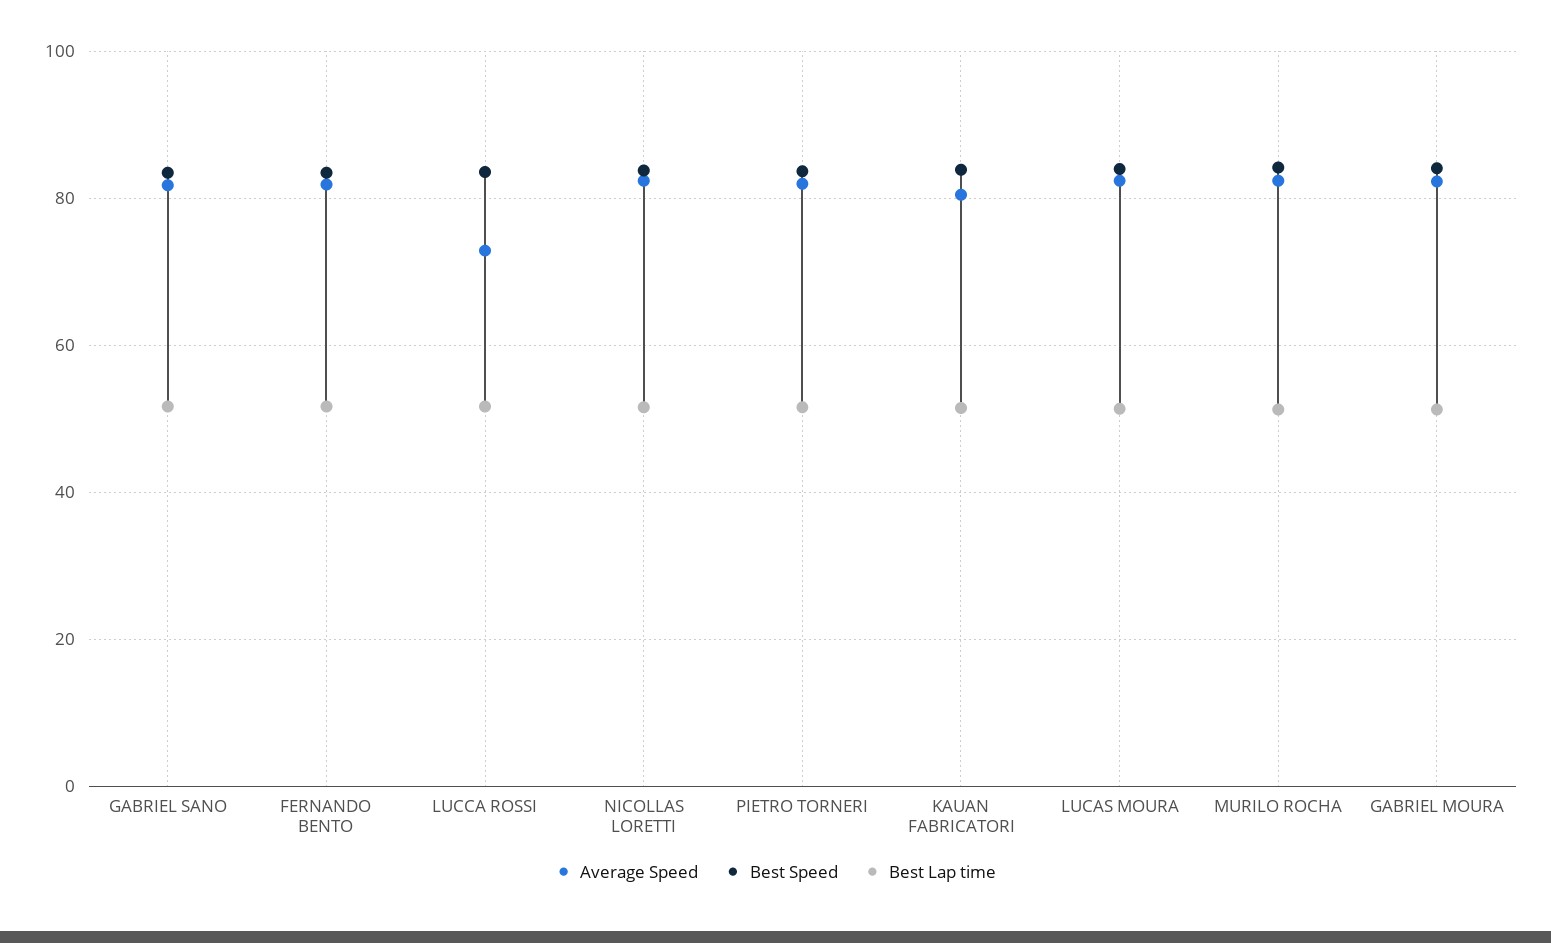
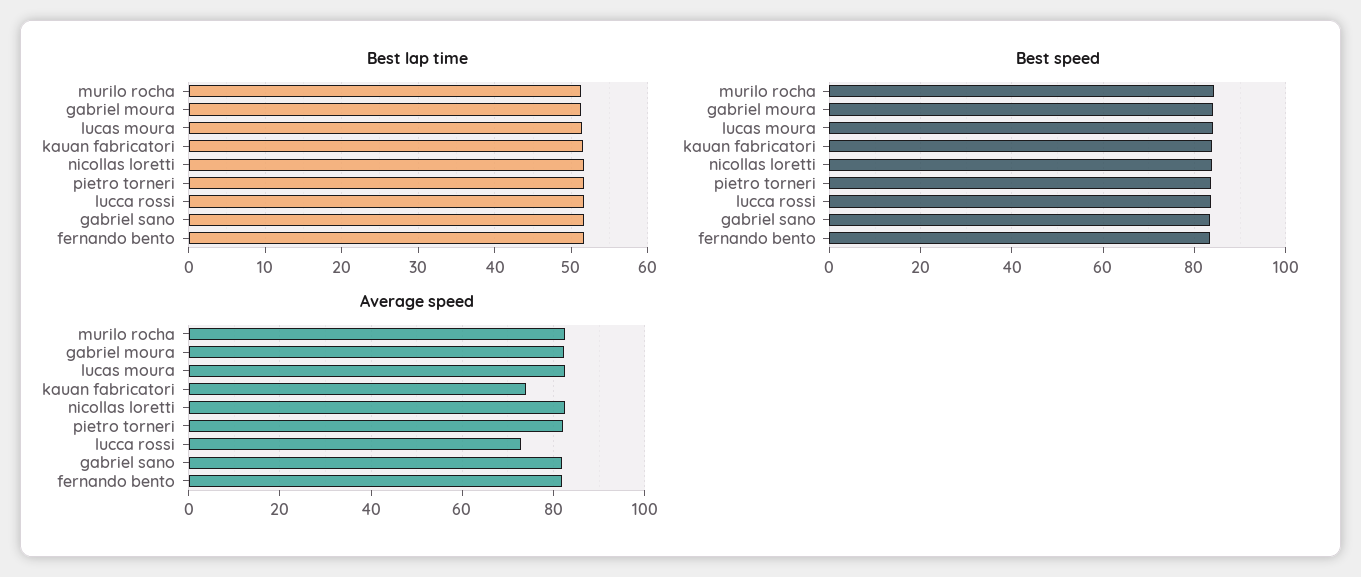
  {
    "Average Speed": {
      "GABRIEL SANO": 82,
      "FERNANDO BENTO": 82,
      "LUCCA ROSSI": 72,
      "NICOLLAS LORETTI": 82,
      "PIETRO TORNERI": 82,
-     "KAUAN FABRICATORI": 80,
+     "KAUAN FABRICATORI": 74,
      "LUCAS MOURA": 82,
      "MURILO ROCHA": 82,
      "GABRIEL MOURA": 82
    },
    "Best Speed": {
      "GABRIEL SANO": 84,
      "FERNANDO BENTO": 84,
      "LUCCA ROSSI": 84,
      "NICOLLAS LORETTI": 84,
      "PIETRO TORNERI": 84,
      "KAUAN FABRICATORI": 84,
      "LUCAS MOURA": 84,
      "MURILO ROCHA": 84,
      "GABRIEL MOURA": 84
    },
    "Best Lap time": {
      "GABRIEL SANO": 52,
      "FERNANDO BENTO": 52,
      "LUCCA ROSSI": 52,
      "NICOLLAS LORETTI": 52,
      "PIETRO TORNERI": 52,
      "KAUAN FABRICATORI": 52,
      "LUCAS MOURA": 51,
      "MURILO ROCHA": 51,
      "GABRIEL MOURA": 51
    }
  }

